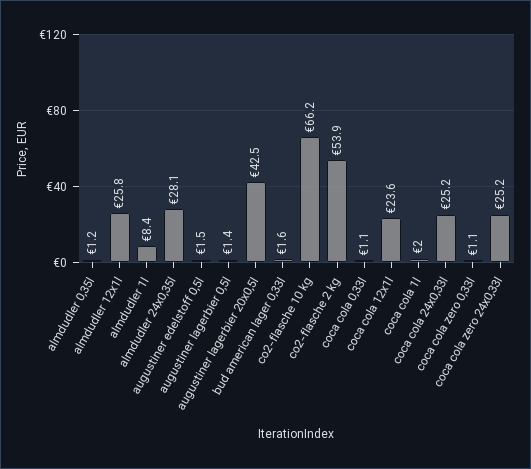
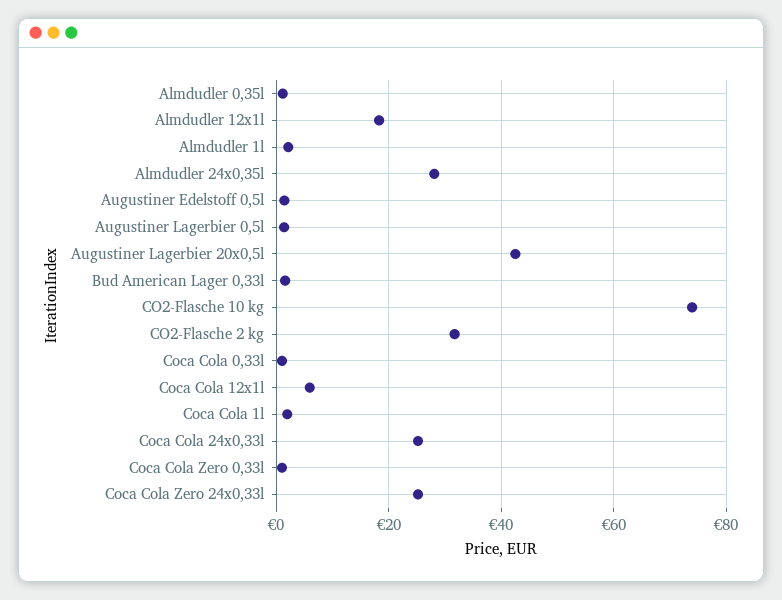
  {
    "almdudler 0,35l": 1.2,
-   "almdudler 12x1l": 25.8,
+   "almdudler 12x1l": 18,
-   "almdudler 1l": 8.4,
+   "almdudler 1l": 2,
    "almdudler 24x0,35l": 28.1,
    "augustiner edelstoff 0,5l": 1.5,
    "augustiner lagerbier 0,5l": 1.4,
    "augustiner lagerbier 20x0,5l": 42.5,
    "bud american lager 0,33l": 1.6,
-   "co2-flasche 10 kg": 66.2,
+   "co2-flasche 10 kg": 74,
-   "co2-flasche 2 kg": 53.9,
+   "co2-flasche 2 kg": 32,
    "coca cola 0,33l": 1.1,
-   "coca cola 12x1l": 23.6,
+   "coca cola 12x1l": 6,
    "coca cola 1l": 2,
    "coca cola 24x0,33l": 25.2,
    "coca cola zero 0,33l": 1.1,
    "coca cola zero 24x0,33l": 25.2
  }

